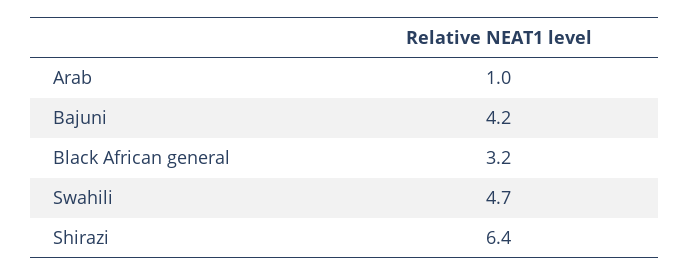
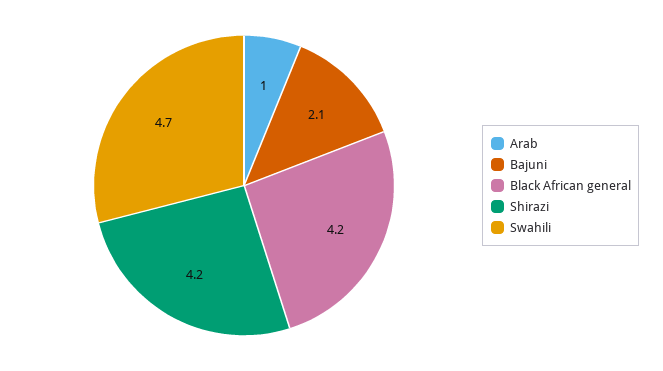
  {
    "Arab": 1,
-   "Bajuni": 4.2,
+   "Bajuni": 2.1,
-   "Black African general": 3.2,
+   "Black African general": 4.2,
    "Swahili": 4.7,
-   "Shirazi": 6.4
+   "Shirazi": 4.2
  }

